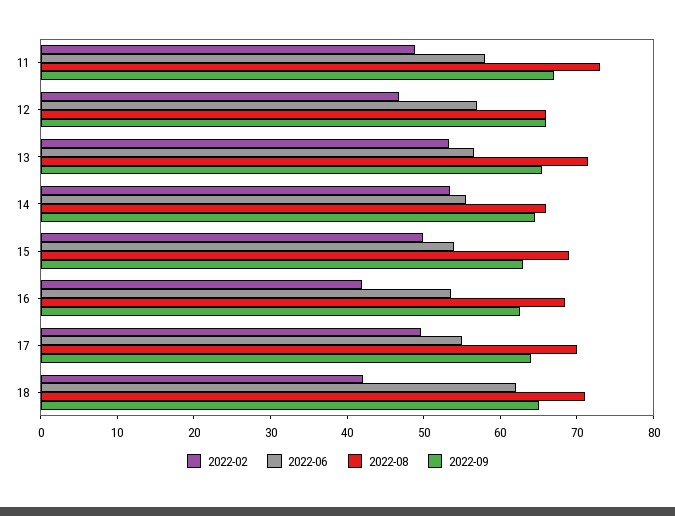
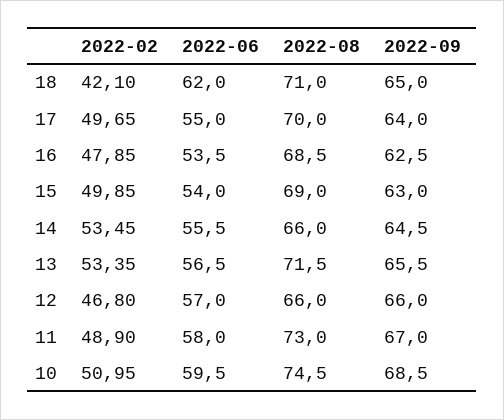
  {
    "2022-02": {
      "11": 48.9,
      "12": 46.8,
      "13": 53.35,
      "14": 53.45,
      "15": 49.85,
-     "16": 42,
+     "16": 47.85,
      "17": 49.65,
-     "18": 42.1
+     "18": 42.1,
+     "10": 50.95
    },
    "2022-06": {
      "11": 58,
      "12": 57,
      "13": 56.5,
      "14": 55.5,
      "15": 54,
      "16": 53.5,
      "17": 55,
-     "18": 62
+     "18": 62,
+     "10": 59.5
    },
    "2022-08": {
      "11": 73,
      "12": 66,
      "13": 71.5,
      "14": 66,
      "15": 69,
      "16": 68.5,
      "17": 70,
-     "18": 71
+     "18": 71,
+     "10": 74.5
    },
    "2022-09": {
      "11": 67,
      "12": 66,
      "13": 65.5,
      "14": 64.5,
      "15": 63,
      "16": 62.5,
      "17": 64,
-     "18": 65
+     "18": 65,
+     "10": 68.5
    }
  }

